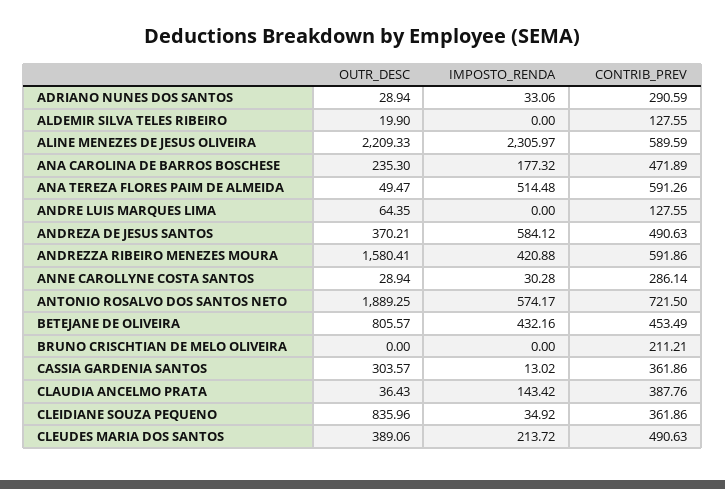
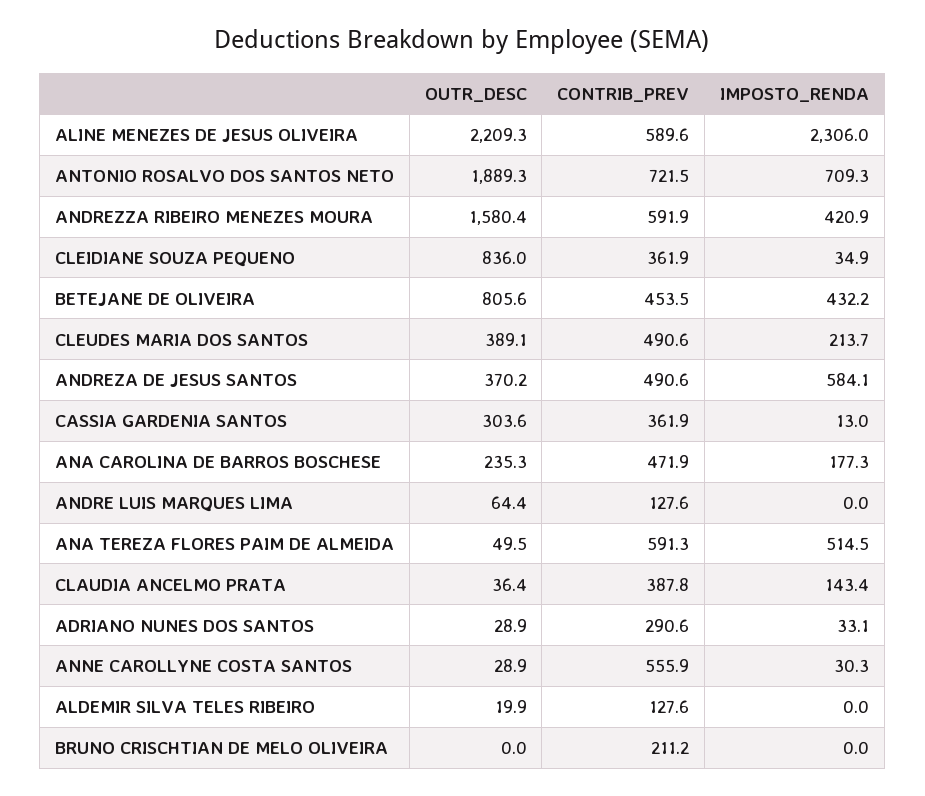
  {
    "OUTR_DESC": {
      "ADRIANO NUNES DOS SANTOS": 28.94,
      "ALDEMIR SILVA TELES RIBEIRO": 19.9,
      "ALINE MENEZES DE JESUS OLIVEIRA": 2209.33,
      "ANA CAROLINA DE BARROS BOSCHESE": 235.3,
      "ANA TEREZA FLORES PAIM DE ALMEIDA": 49.47,
      "ANDRE LUIS MARQUES LIMA": 64.35,
      "ANDREZA DE JESUS SANTOS": 370.21,
      "ANDREZZA RIBEIRO MENEZES MOURA": 1580.41,
      "ANNE CAROLLYNE COSTA SANTOS": 28.94,
      "ANTONIO ROSALVO DOS SANTOS NETO": 1889.25,
      "BETEJANE DE OLIVEIRA": 805.57,
      "BRUNO CRISCHTIAN DE MELO OLIVEIRA": 0,
      "CASSIA GARDENIA SANTOS": 303.57,
      "CLAUDIA ANCELMO PRATA": 36.43,
      "CLEIDIANE SOUZA PEQUENO": 835.96,
      "CLEUDES MARIA DOS SANTOS": 389.06
    },
    "IMPOSTO_RENDA": {
      "ADRIANO NUNES DOS SANTOS": 33.06,
      "ALDEMIR SILVA TELES RIBEIRO": 0,
      "ALINE MENEZES DE JESUS OLIVEIRA": 2305.97,
      "ANA CAROLINA DE BARROS BOSCHESE": 177.32,
      "ANA TEREZA FLORES PAIM DE ALMEIDA": 514.48,
      "ANDRE LUIS MARQUES LIMA": 0,
      "ANDREZA DE JESUS SANTOS": 584.12,
      "ANDREZZA RIBEIRO MENEZES MOURA": 420.88,
      "ANNE CAROLLYNE COSTA SANTOS": 30.28,
-     "ANTONIO ROSALVO DOS SANTOS NETO": 574.17,
+     "ANTONIO ROSALVO DOS SANTOS NETO": 709.3,
      "BETEJANE DE OLIVEIRA": 432.16,
      "BRUNO CRISCHTIAN DE MELO OLIVEIRA": 0,
      "CASSIA GARDENIA SANTOS": 13.02,
      "CLAUDIA ANCELMO PRATA": 143.42,
      "CLEIDIANE SOUZA PEQUENO": 34.92,
      "CLEUDES MARIA DOS SANTOS": 213.72
    },
    "CONTRIB_PREV": {
      "ADRIANO NUNES DOS SANTOS": 290.59,
      "ALDEMIR SILVA TELES RIBEIRO": 127.55,
      "ALINE MENEZES DE JESUS OLIVEIRA": 589.59,
      "ANA CAROLINA DE BARROS BOSCHESE": 471.89,
      "ANA TEREZA FLORES PAIM DE ALMEIDA": 591.26,
      "ANDRE LUIS MARQUES LIMA": 127.55,
      "ANDREZA DE JESUS SANTOS": 490.63,
      "ANDREZZA RIBEIRO MENEZES MOURA": 591.86,
-     "ANNE CAROLLYNE COSTA SANTOS": 286.14,
+     "ANNE CAROLLYNE COSTA SANTOS": 555.9,
      "ANTONIO ROSALVO DOS SANTOS NETO": 721.5,
      "BETEJANE DE OLIVEIRA": 453.49,
      "BRUNO CRISCHTIAN DE MELO OLIVEIRA": 211.21,
      "CASSIA GARDENIA SANTOS": 361.86,
      "CLAUDIA ANCELMO PRATA": 387.76,
      "CLEIDIANE SOUZA PEQUENO": 361.86,
      "CLEUDES MARIA DOS SANTOS": 490.63
    }
  }

